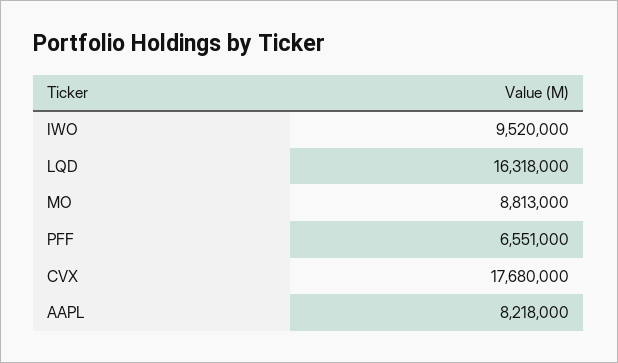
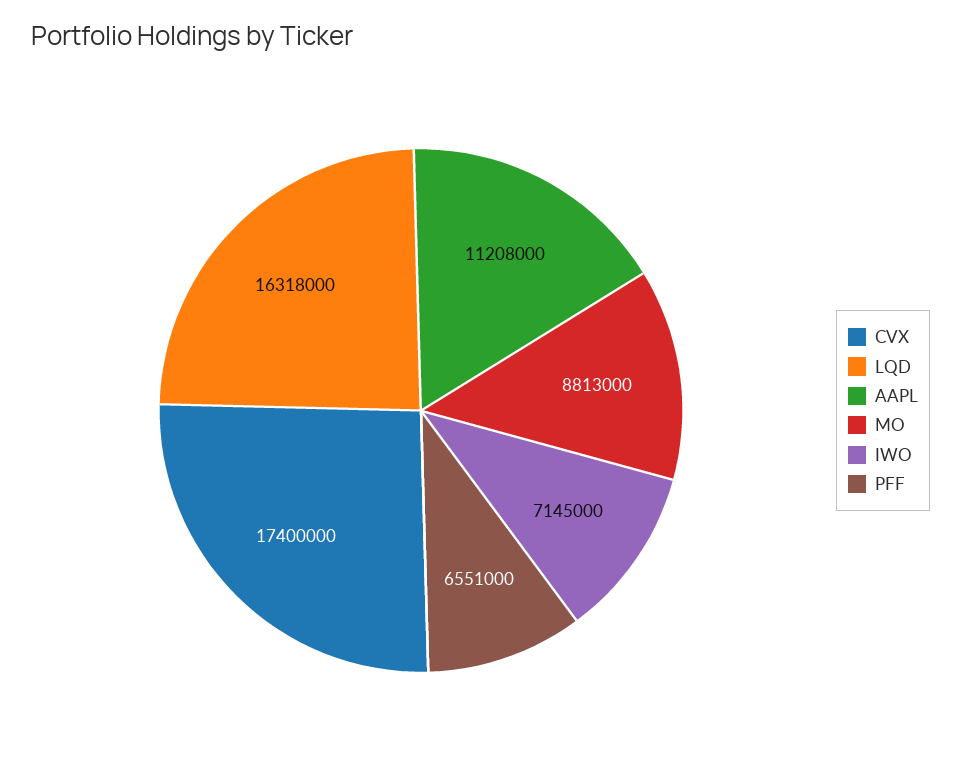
  {
-   "IWO": 9520000,
+   "IWO": 7145000,
    "LQD": 16318000,
    "MO": 8813000,
    "PFF": 6551000,
-   "CVX": 17680000,
+   "CVX": 17400000,
-   "AAPL": 8218000
+   "AAPL": 11208000
  }

